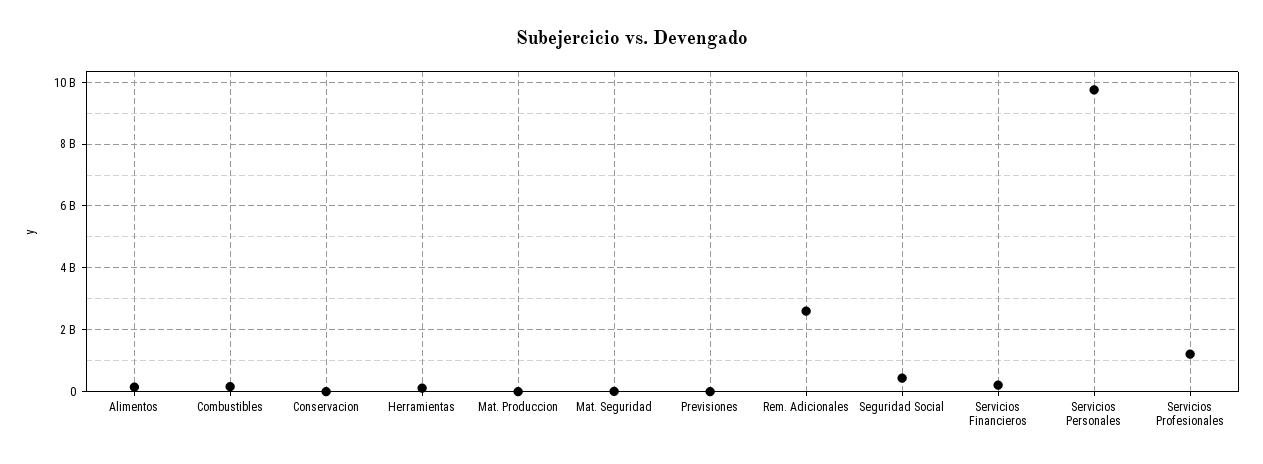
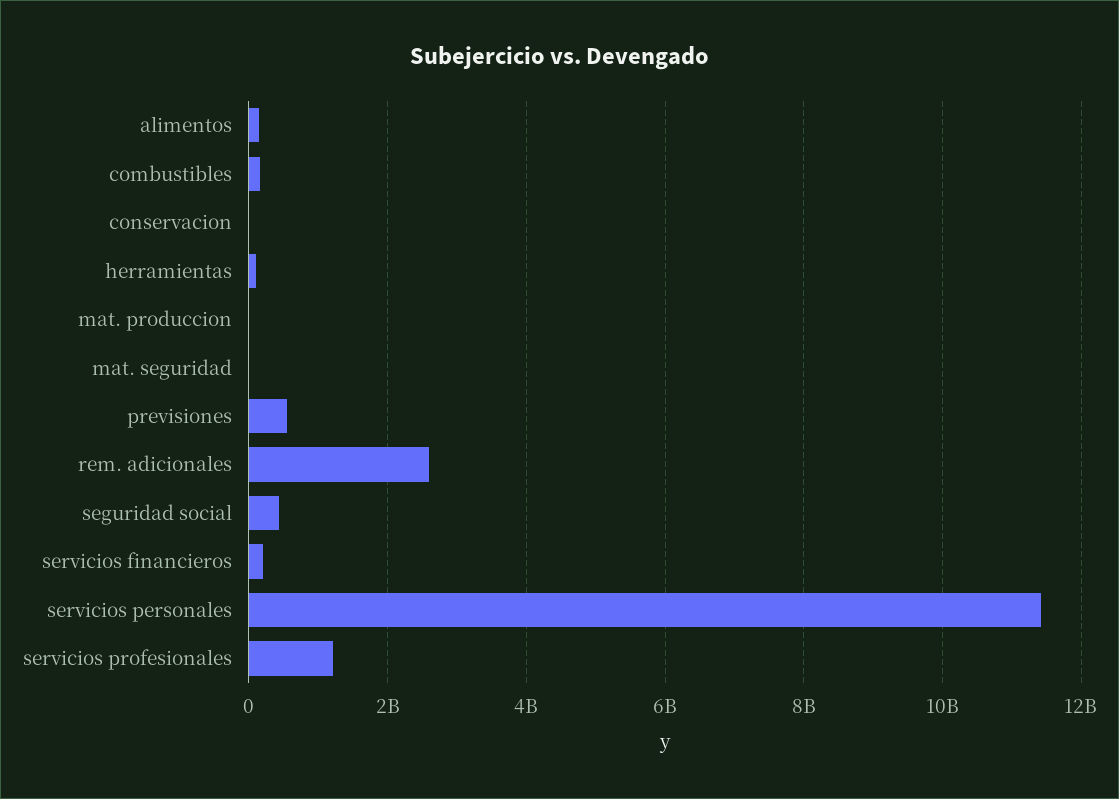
  {
    "Alimentos": 200000000,
    "Combustibles": 200000000,
    "Conservacion": 0,
    "Herramientas": 200000000,
    "Mat. Produccion": 0,
    "Mat. Seguridad": 0,
-   "Previsiones": 0,
+   "Previsiones": 600000000,
    "Rem. Adicionales": 2600000000,
    "Seguridad Social": 400000000,
    "Servicios Financieros": 200000000,
-   "Servicios Personales": 9800000000,
+   "Servicios Personales": 11400000000,
    "Servicios Profesionales": 1200000000
  }

